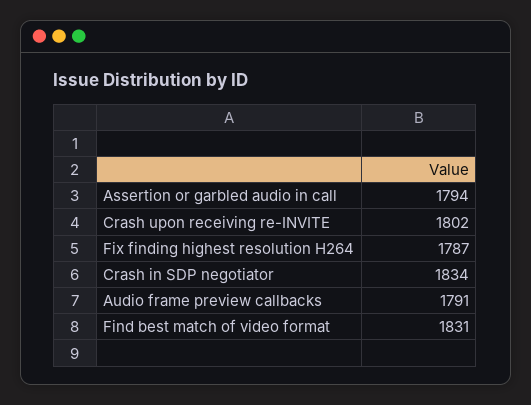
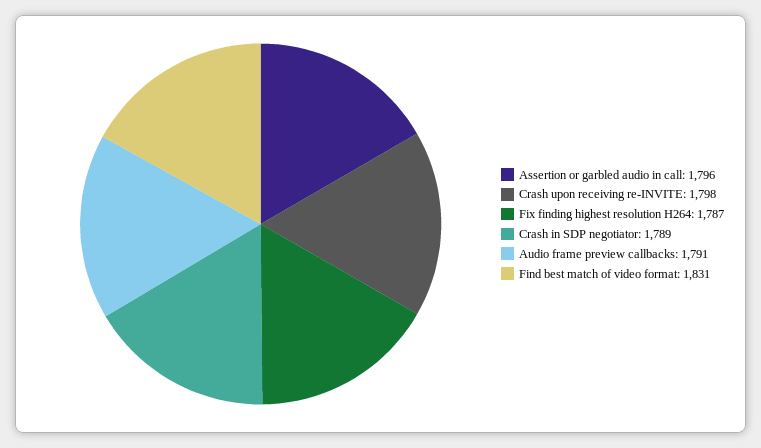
  {
-   "Assertion or garbled audio in call": 1794,
+   "Assertion or garbled audio in call": 1796,
-   "Crash upon receiving re-INVITE": 1802,
+   "Crash upon receiving re-INVITE": 1798,
    "Fix finding highest resolution H264": 1787,
-   "Crash in SDP negotiator": 1834,
+   "Crash in SDP negotiator": 1789,
    "Audio frame preview callbacks": 1791,
    "Find best match of video format": 1831
  }

